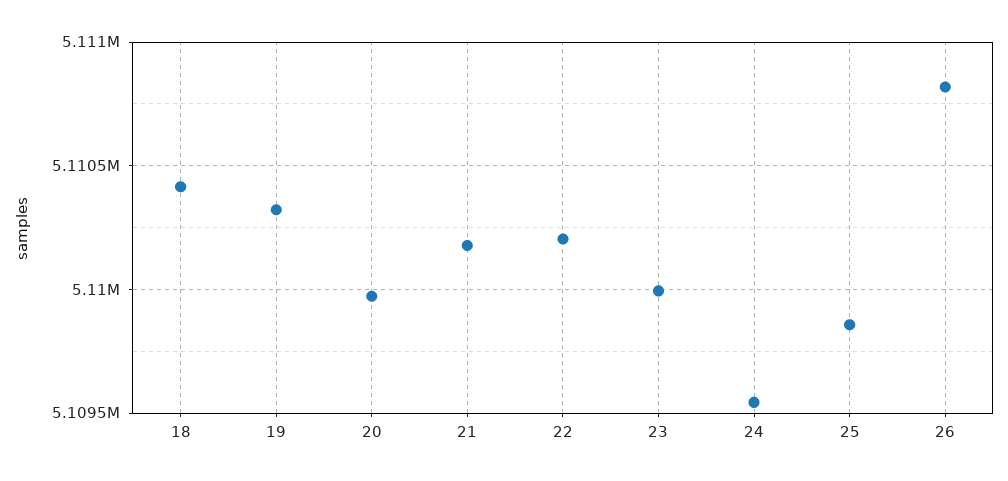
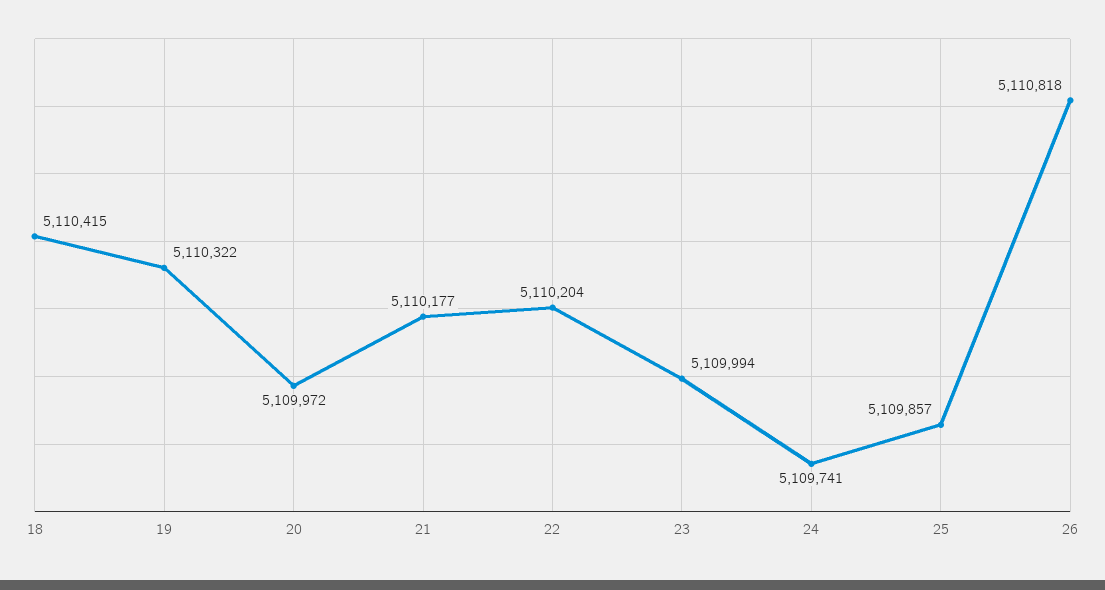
  {
    "18": 5110415,
    "19": 5110322,
    "20": 5109972,
    "21": 5110177,
    "22": 5110204,
    "23": 5109994,
-   "24": 5109550,
+   "24": 5109741,
    "25": 5109857,
    "26": 5110818
  }

